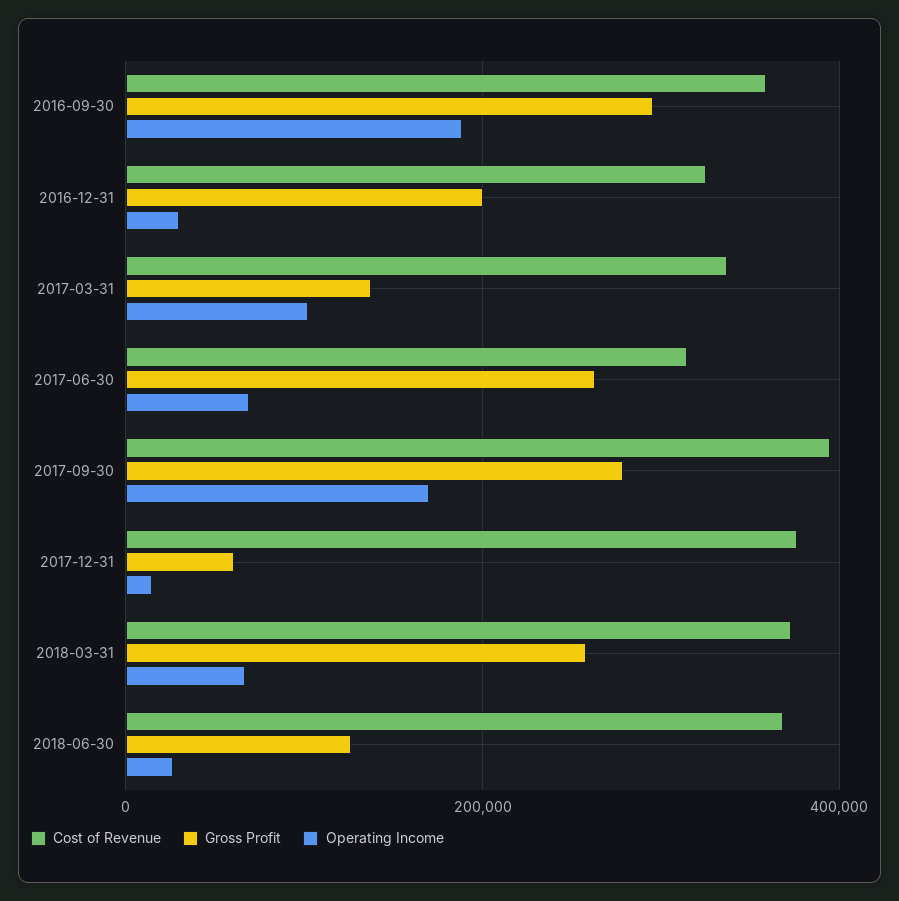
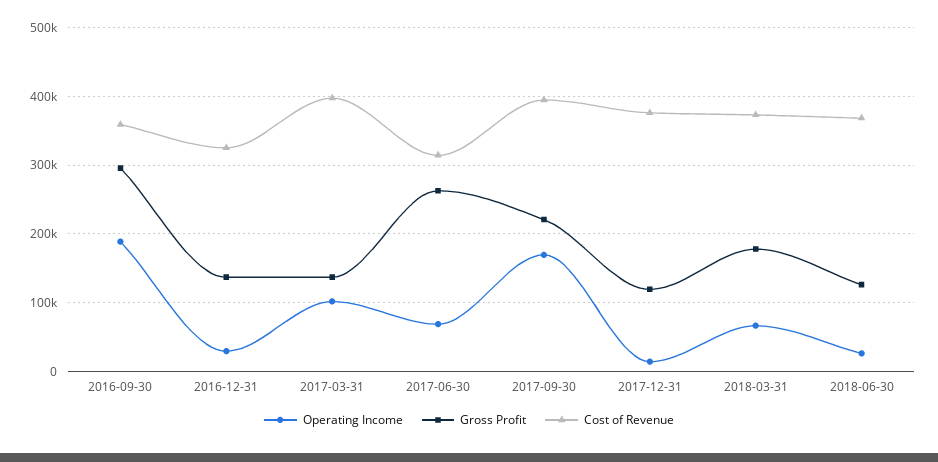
  {
    "Cost of Revenue": {
      "2016-09-30": 360000,
      "2016-12-31": 330000,
-     "2017-03-31": 340000,
+     "2017-03-31": 400000,
      "2017-06-30": 310000,
      "2017-09-30": 390000,
      "2017-12-31": 380000,
      "2018-03-31": 370000,
      "2018-06-30": 370000
    },
    "Gross Profit": {
      "2016-09-30": 300000,
-     "2016-12-31": 200000,
+     "2016-12-31": 140000,
      "2017-03-31": 140000,
      "2017-06-30": 260000,
-     "2017-09-30": 280000,
+     "2017-09-30": 220000,
-     "2017-12-31": 60000,
+     "2017-12-31": 120000,
-     "2018-03-31": 260000,
+     "2018-03-31": 180000,
      "2018-06-30": 130000
    },
    "Operating Income": {
      "2016-09-30": 190000,
      "2016-12-31": 30000,
      "2017-03-31": 100000,
      "2017-06-30": 70000,
      "2017-09-30": 170000,
      "2017-12-31": 10000,
      "2018-03-31": 70000,
      "2018-06-30": 30000
    }
  }

